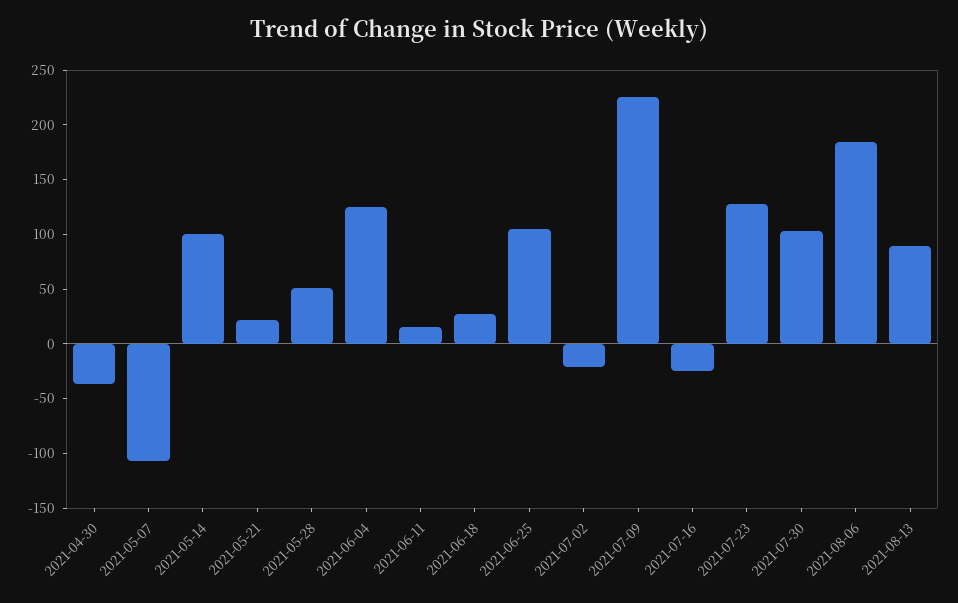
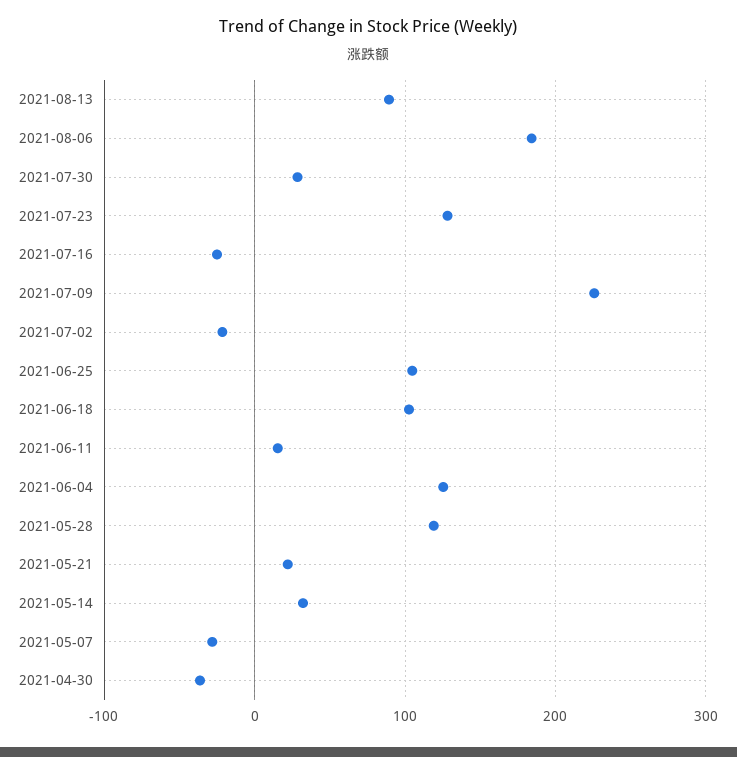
  {
    "2021-04-30": -40,
-   "2021-05-07": -110,
+   "2021-05-07": -30,
-   "2021-05-14": 100,
+   "2021-05-14": 30,
    "2021-05-21": 20,
-   "2021-05-28": 50,
+   "2021-05-28": 120,
    "2021-06-04": 130,
    "2021-06-11": 20,
-   "2021-06-18": 30,
+   "2021-06-18": 100,
    "2021-06-25": 100,
    "2021-07-02": -20,
    "2021-07-09": 230,
    "2021-07-16": -30,
    "2021-07-23": 130,
-   "2021-07-30": 100,
+   "2021-07-30": 30,
    "2021-08-06": 180,
    "2021-08-13": 90
  }

